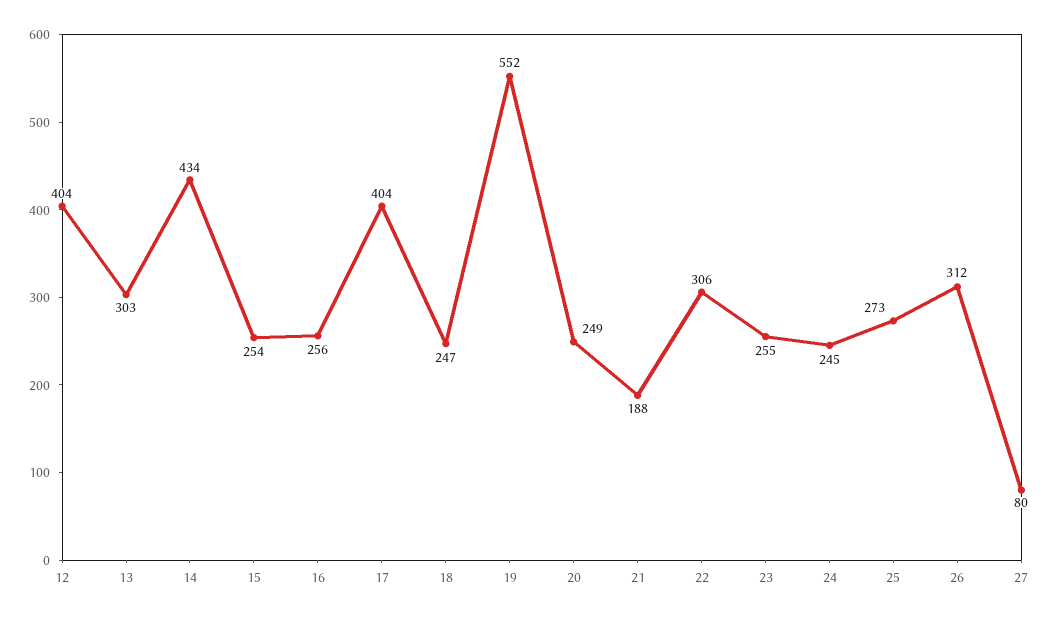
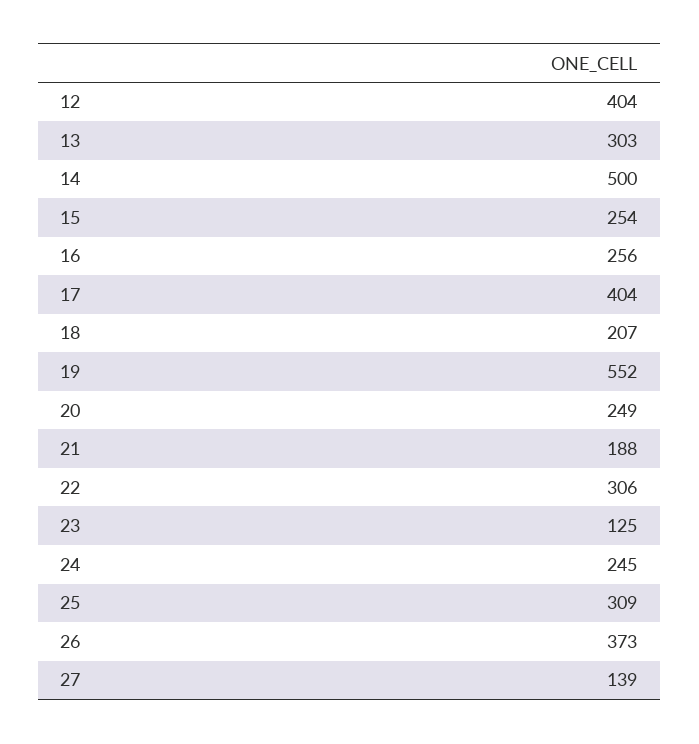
  {
    "12": 404,
    "13": 303,
-   "14": 434,
+   "14": 500,
    "15": 254,
    "16": 256,
    "17": 404,
-   "18": 247,
+   "18": 207,
    "19": 552,
    "20": 249,
    "21": 188,
    "22": 306,
-   "23": 255,
+   "23": 125,
    "24": 245,
-   "25": 273,
+   "25": 309,
-   "26": 312,
+   "26": 373,
-   "27": 80
+   "27": 139
  }

